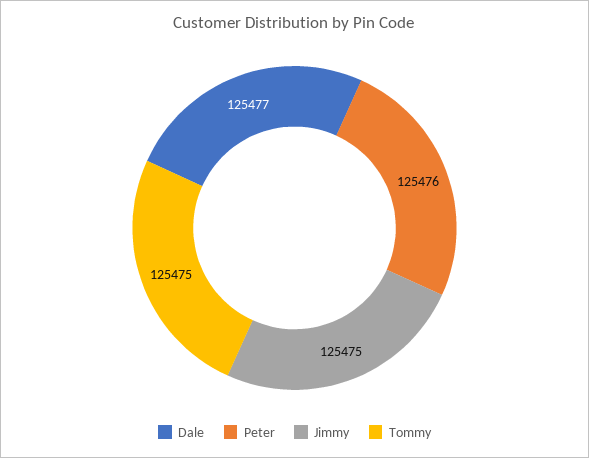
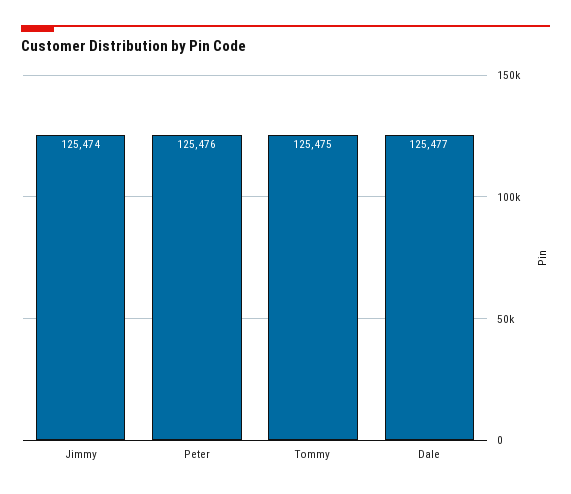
  {
    "Dale": 125477,
    "Peter": 125476,
-   "Jimmy": 125475,
+   "Jimmy": 125474,
    "Tommy": 125475
  }

